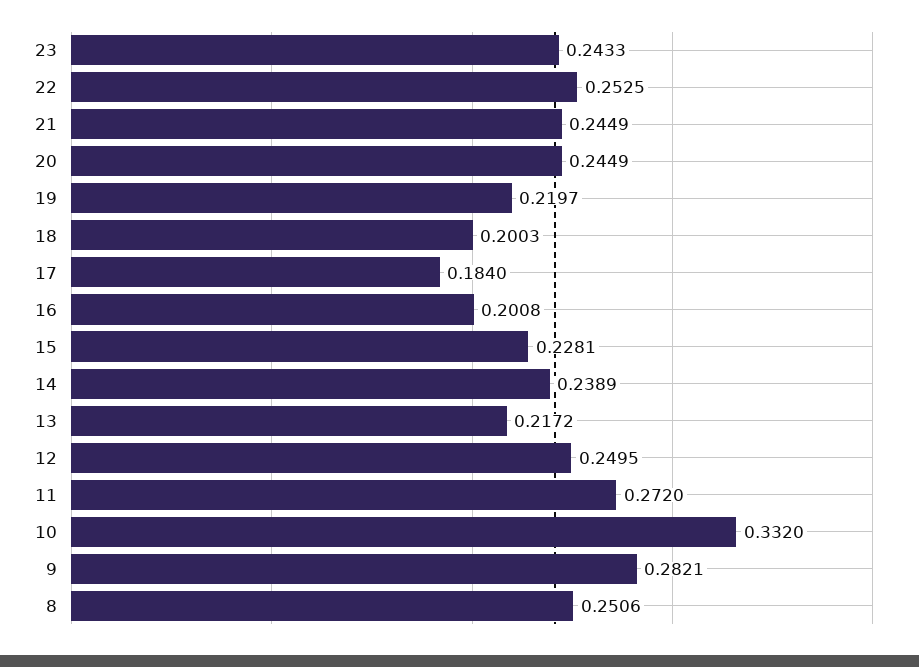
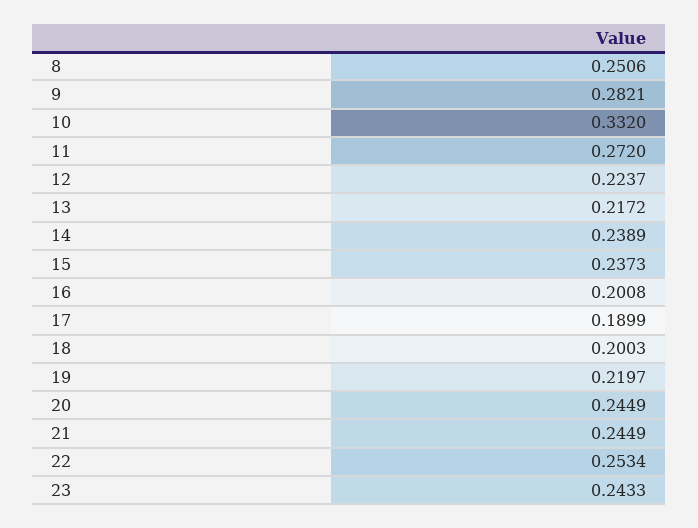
  {
    "23": 0.2433,
-   "22": 0.2525,
+   "22": 0.2534,
    "21": 0.2449,
    "20": 0.2449,
    "19": 0.2197,
    "18": 0.2003,
-   "17": 0.184,
+   "17": 0.1899,
    "16": 0.2008,
-   "15": 0.2281,
+   "15": 0.2373,
    "14": 0.2389,
    "13": 0.2172,
-   "12": 0.2495,
+   "12": 0.2237,
    "11": 0.272,
    "10": 0.332,
    "9": 0.2821,
    "8": 0.2506
  }

